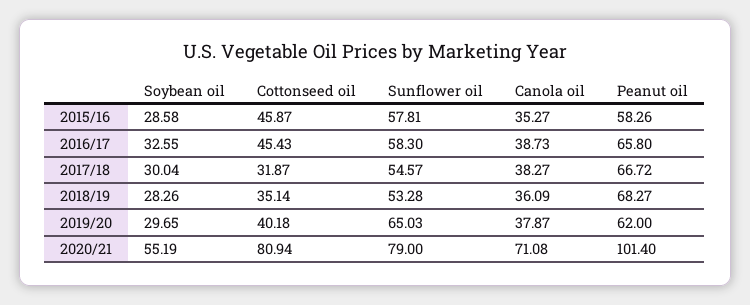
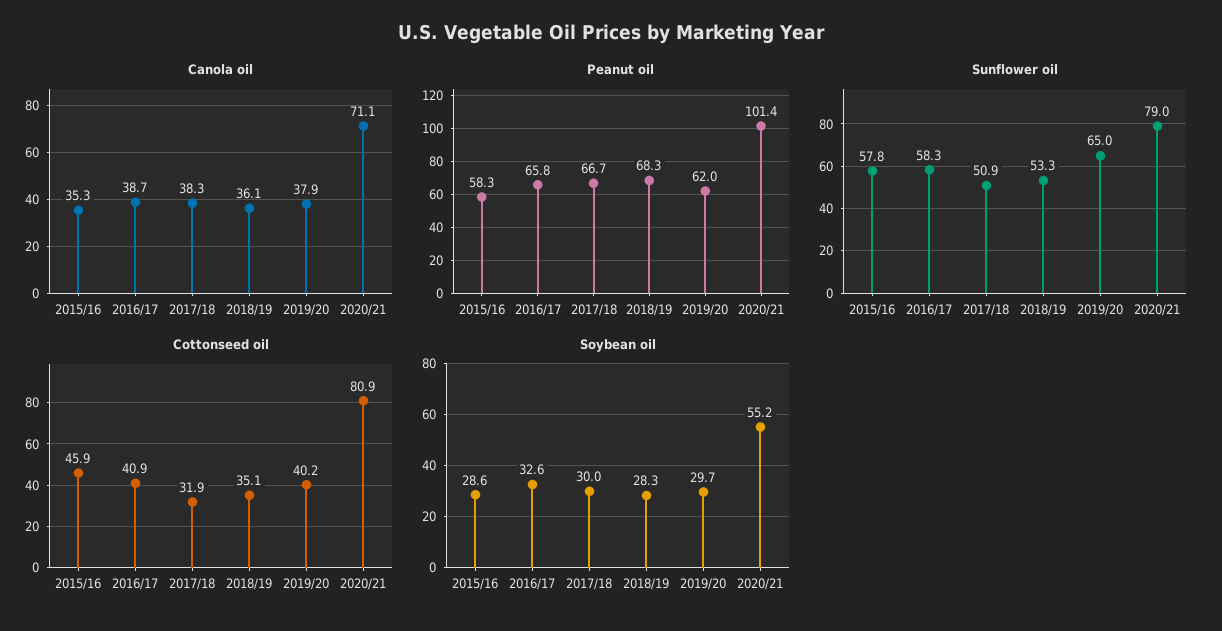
  {
    "Soybean oil": {
      "2015/16": 28.58,
      "2016/17": 32.55,
      "2017/18": 30.04,
      "2018/19": 28.26,
      "2019/20": 29.65,
      "2020/21": 55.19
    },
    "Cottonseed oil": {
      "2015/16": 45.87,
-     "2016/17": 45.43,
+     "2016/17": 40.9,
      "2017/18": 31.87,
      "2018/19": 35.14,
      "2019/20": 40.18,
      "2020/21": 80.94
    },
    "Sunflower oil": {
      "2015/16": 57.81,
      "2016/17": 58.3,
-     "2017/18": 54.57,
+     "2017/18": 50.9,
      "2018/19": 53.28,
      "2019/20": 65.03,
      "2020/21": 79
    },
    "Canola oil": {
      "2015/16": 35.27,
      "2016/17": 38.73,
      "2017/18": 38.27,
      "2018/19": 36.09,
      "2019/20": 37.87,
      "2020/21": 71.08
    },
    "Peanut oil": {
      "2015/16": 58.26,
      "2016/17": 65.8,
      "2017/18": 66.72,
      "2018/19": 68.27,
      "2019/20": 62,
      "2020/21": 101.4
    }
  }

